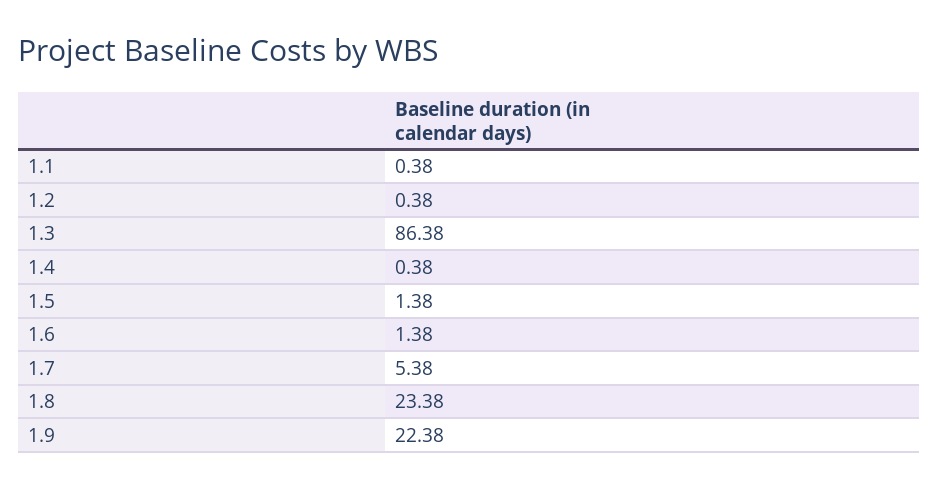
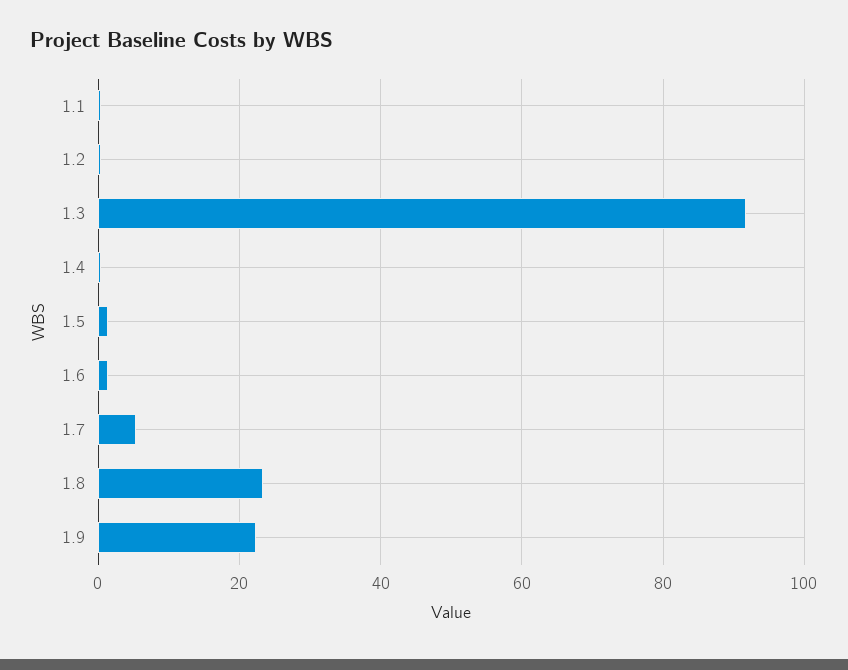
  {
    "1.1": 0.38,
    "1.2": 0.38,
-   "1.3": 86.38,
+   "1.3": 92,
    "1.4": 0.38,
    "1.5": 1.38,
    "1.6": 1.38,
    "1.7": 5.38,
    "1.8": 23.38,
    "1.9": 22.38
  }

